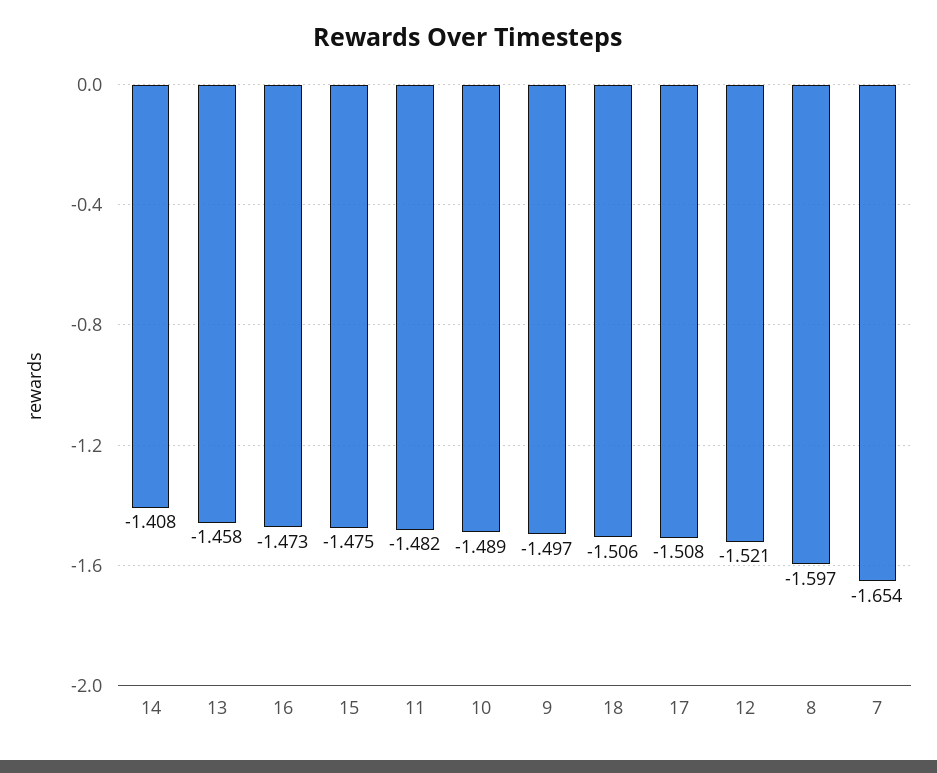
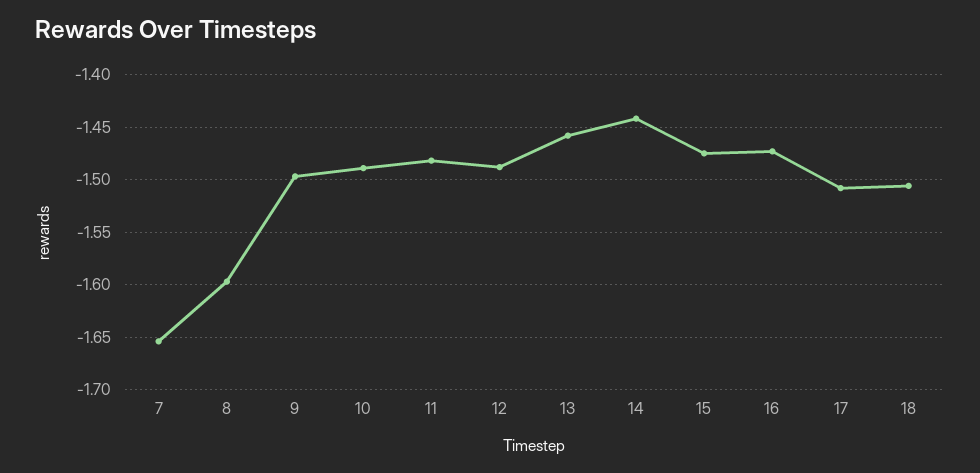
  {
-   "14": -1.408,
+   "14": -1.44,
    "13": -1.458,
    "16": -1.473,
    "15": -1.475,
    "11": -1.482,
    "10": -1.489,
    "9": -1.497,
    "18": -1.506,
    "17": -1.508,
-   "12": -1.521,
+   "12": -1.49,
    "8": -1.597,
    "7": -1.654
  }

